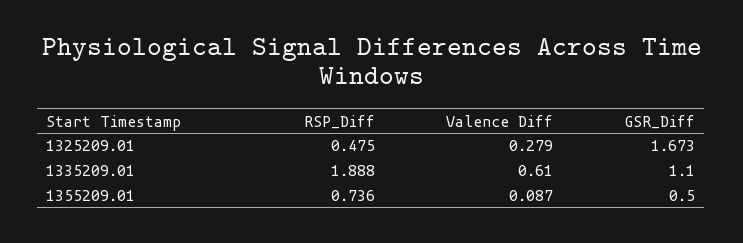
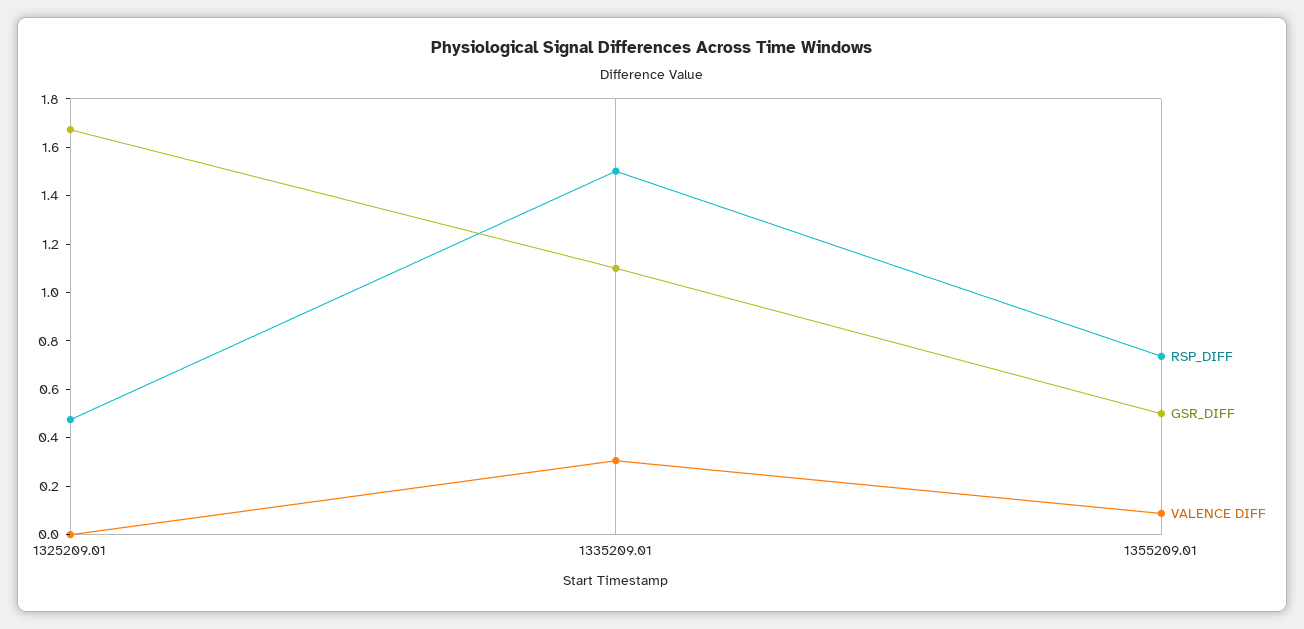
  {
    "RSP_Diff": {
      "1325209.01": 0.475,
-     "1335209.01": 1.888,
+     "1335209.01": 1.5,
      "1355209.01": 0.736
    },
    "Valence Diff": {
-     "1325209.01": 0.279,
+     "1325209.01": 0,
-     "1335209.01": 0.61,
+     "1335209.01": 0.3,
      "1355209.01": 0.087
    },
    "GSR_Diff": {
      "1325209.01": 1.673,
      "1335209.01": 1.1,
      "1355209.01": 0.5
    }
  }

